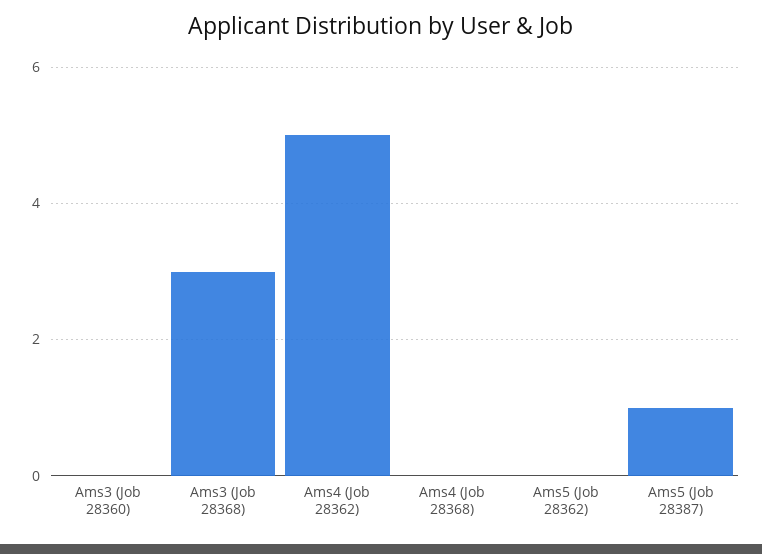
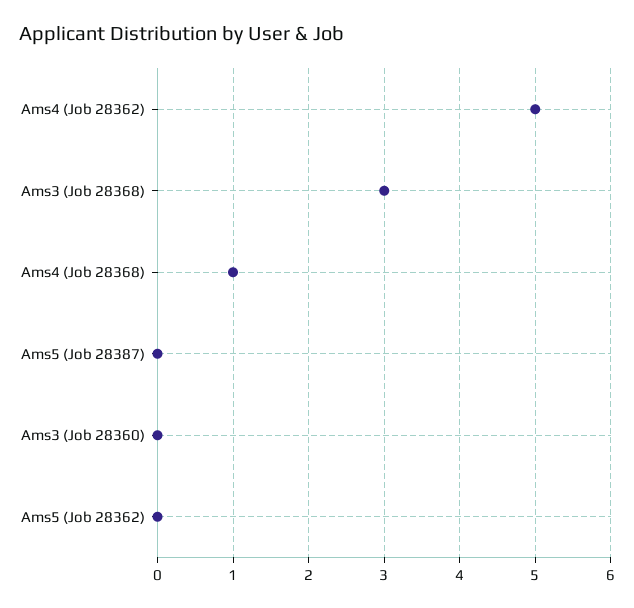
  {
    "Ams3 (Job 28360)": 0,
    "Ams3 (Job 28368)": 3,
    "Ams4 (Job 28362)": 5,
-   "Ams4 (Job 28368)": 0,
+   "Ams4 (Job 28368)": 1,
    "Ams5 (Job 28362)": 0,
-   "Ams5 (Job 28387)": 1
+   "Ams5 (Job 28387)": 0
  }

